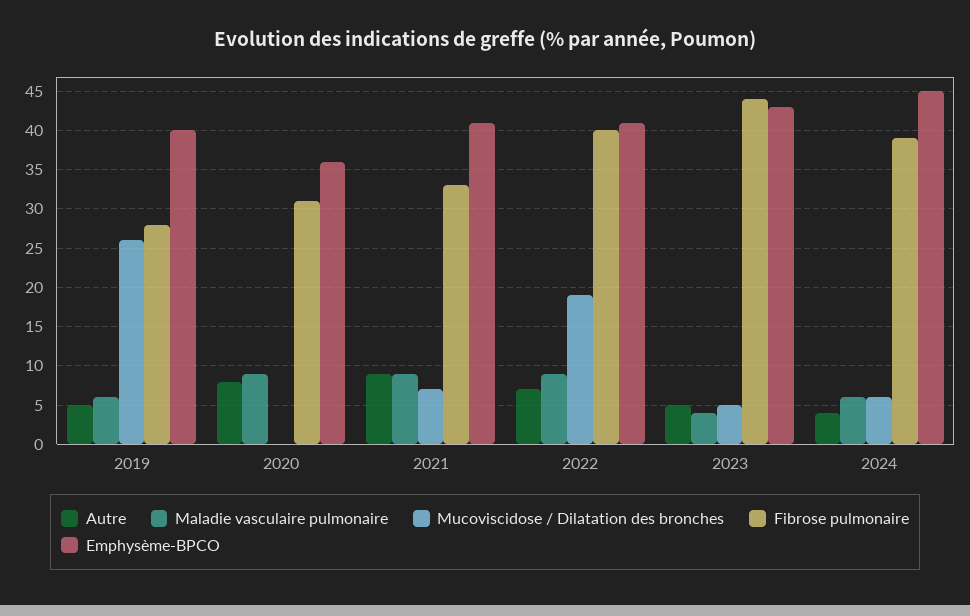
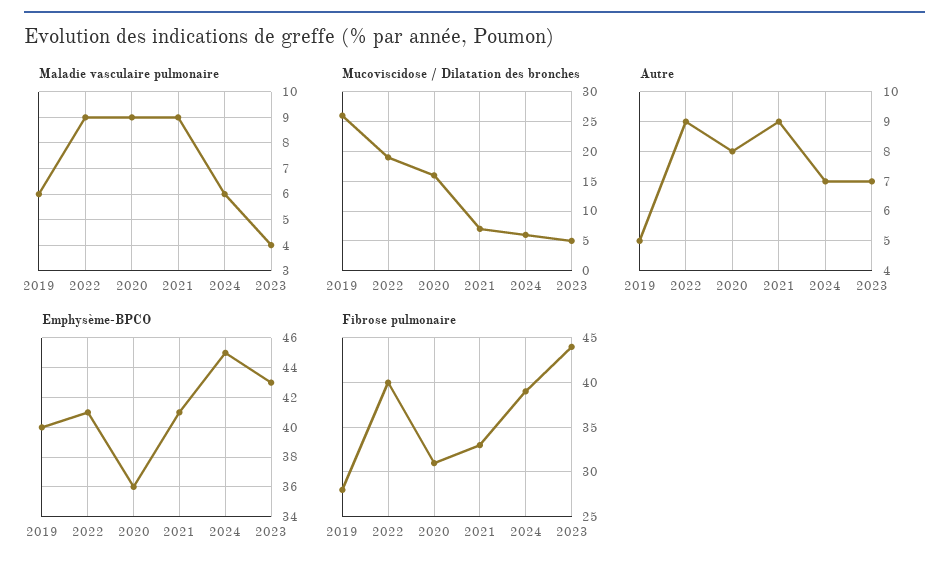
  {
    "Autre": {
      "2019": 5,
      "2020": 8,
      "2021": 9,
-     "2022": 7,
+     "2022": 9,
-     "2023": 5,
+     "2023": 7,
-     "2024": 4
+     "2024": 7
    },
    "Maladie vasculaire pulmonaire": {
      "2019": 6,
      "2020": 9,
      "2021": 9,
      "2022": 9,
      "2023": 4,
      "2024": 6
    },
    "Mucoviscidose / Dilatation des bronches": {
      "2019": 26,
-     "2020": 0,
+     "2020": 15,
      "2021": 7,
      "2022": 19,
      "2023": 5,
      "2024": 6
    },
    "Fibrose pulmonaire": {
      "2019": 28,
      "2020": 31,
      "2021": 33,
      "2022": 40,
      "2023": 44,
      "2024": 39
    },
    "Emphysème-BPCO": {
      "2019": 40,
      "2020": 36,
      "2021": 41,
      "2022": 41,
      "2023": 43,
      "2024": 45
    }
  }

